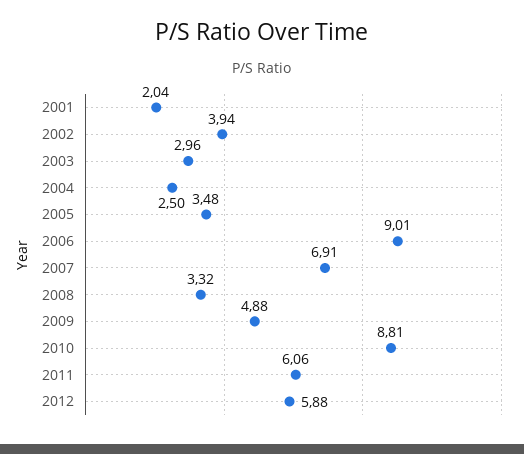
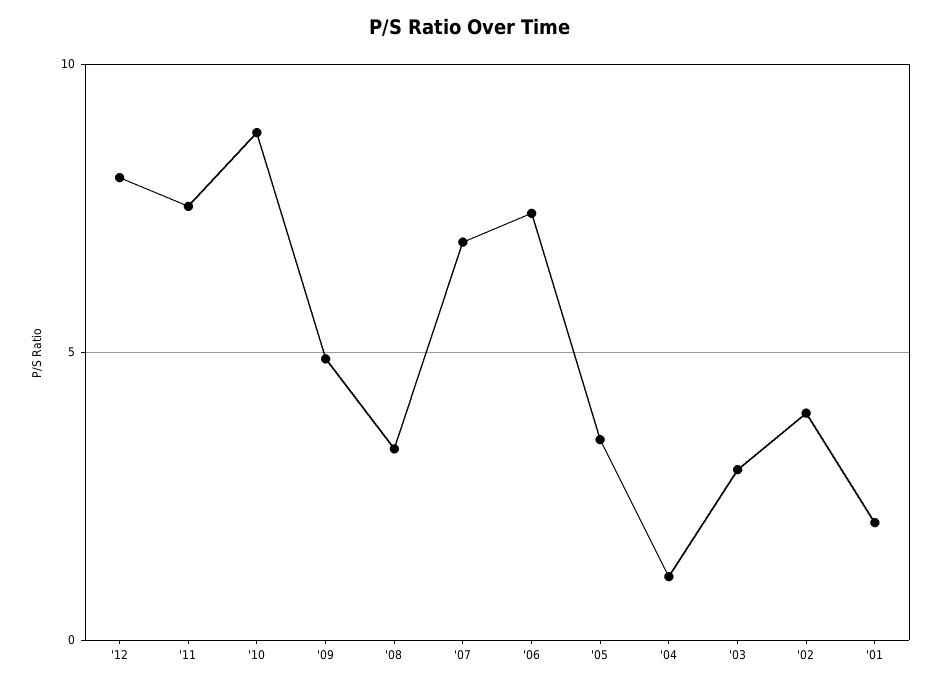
  {
    "2001": 2.04,
    "2002": 3.94,
    "2003": 2.96,
-   "2004": 2.5,
+   "2004": 1,
    "2005": 3.48,
-   "2006": 9.01,
+   "2006": 7.5,
    "2007": 6.91,
    "2008": 3.32,
    "2009": 4.88,
    "2010": 8.81,
-   "2011": 6.06,
+   "2011": 7.5,
-   "2012": 5.88
+   "2012": 8
  }

